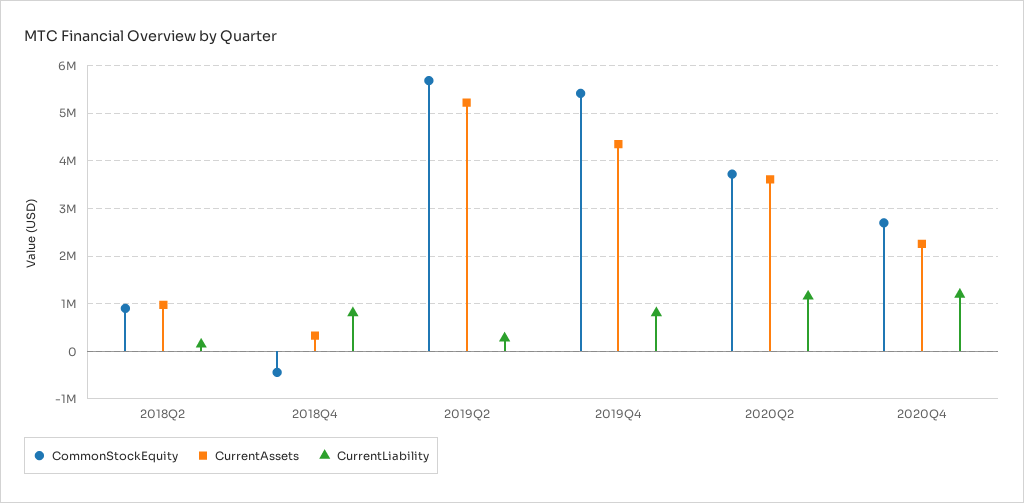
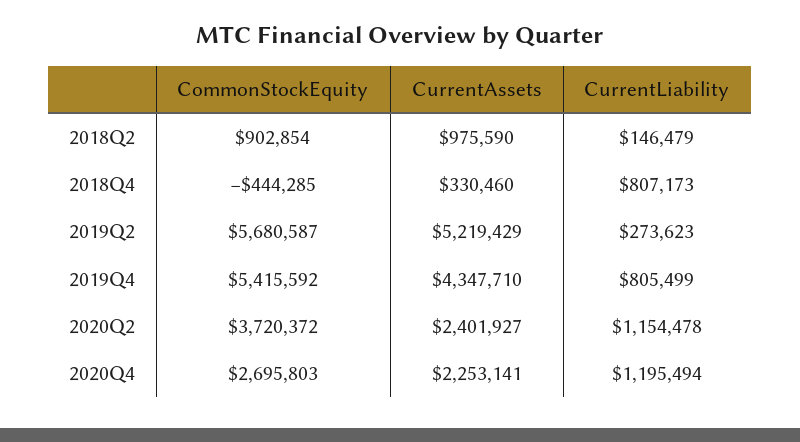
  {
    "CommonStockEquity": {
      "2018Q2": 902854,
      "2018Q4": -444285,
      "2019Q2": 5680587,
      "2019Q4": 5415592,
      "2020Q2": 3720372,
      "2020Q4": 2695803
    },
    "CurrentAssets": {
      "2018Q2": 975590,
      "2018Q4": 330460,
      "2019Q2": 5219429,
      "2019Q4": 4347710,
-     "2020Q2": 3600000,
+     "2020Q2": 2401927,
      "2020Q4": 2253141
    },
    "CurrentLiability": {
      "2018Q2": 146479,
      "2018Q4": 807173,
      "2019Q2": 273623,
      "2019Q4": 805499,
      "2020Q2": 1154478,
      "2020Q4": 1195494
    }
  }

